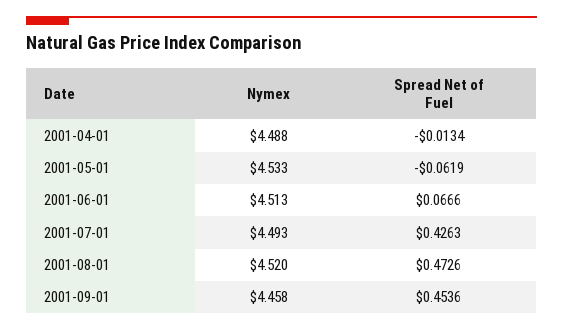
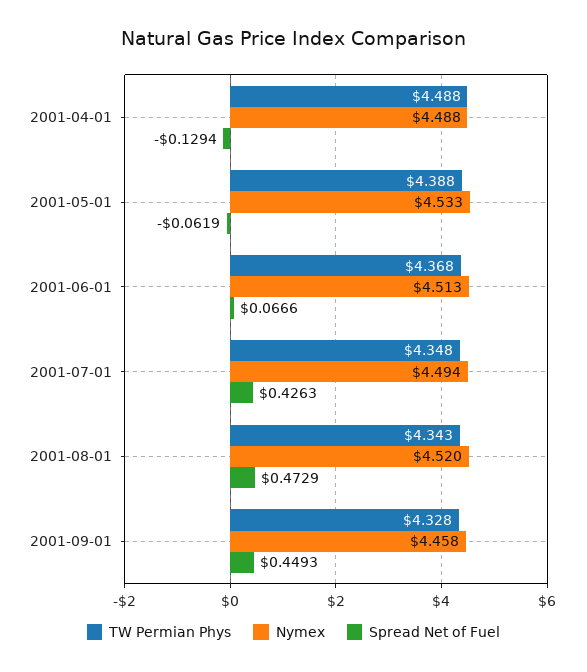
  {
    "Nymex": {
      "2001-04-01": 4.488,
      "2001-05-01": 4.533,
      "2001-06-01": 4.513,
-     "2001-07-01": 4.493,
+     "2001-07-01": 4.494,
      "2001-08-01": 4.52,
      "2001-09-01": 4.458
    },
    "Spread Net of Fuel": {
-     "2001-04-01": -0.0134,
+     "2001-04-01": -0.1294,
      "2001-05-01": -0.0619,
      "2001-06-01": 0.0666,
      "2001-07-01": 0.4263,
-     "2001-08-01": 0.4726,
+     "2001-08-01": 0.4729,
-     "2001-09-01": 0.4536
+     "2001-09-01": 0.4493
-   }
+   },
+   "TW Permian Phys": {
+     "2001-04-01": 4.488,
+     "2001-05-01": 4.388,
+     "2001-06-01": 4.368,
+     "2001-07-01": 4.348,
+     "2001-08-01": 4.343,
+     "2001-09-01": 4.328
+   }
  }

